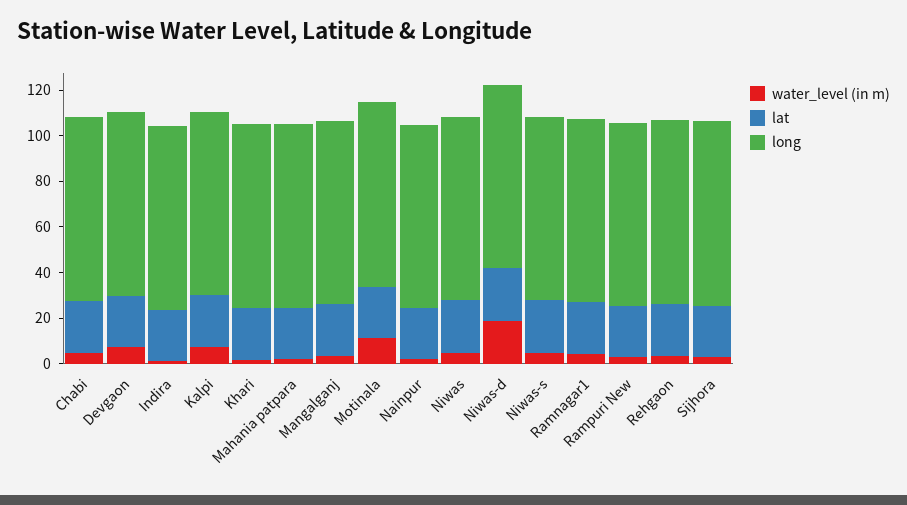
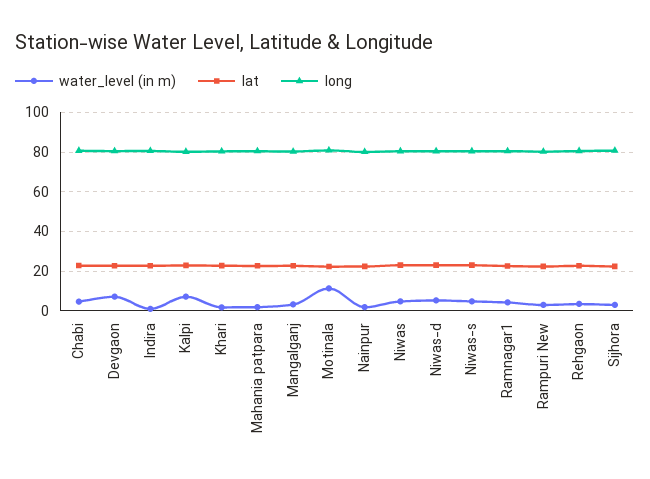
  {
    "water_level (in m)": {
      "Chabi": 5,
      "Devgaon": 5,
      "Indira": 0,
      "Kalpi": 5,
      "Khari": 0,
      "Mahania patpara": 0,
      "Mangalganj": 5,
      "Motinala": 10,
      "Nainpur": 0,
      "Niwas": 5,
-     "Niwas-d": 20,
+     "Niwas-d": 5,
      "Niwas-s": 5,
      "Ramnagar1": 5,
      "Rampuri New": 5,
      "Rehgaon": 5,
      "Sijhora": 5
    },
    "lat": {
      "Chabi": 25,
      "Devgaon": 25,
      "Indira": 25,
      "Kalpi": 25,
      "Khari": 25,
      "Mahania patpara": 25,
      "Mangalganj": 25,
      "Motinala": 20,
      "Nainpur": 20,
      "Niwas": 25,
      "Niwas-d": 25,
      "Niwas-s": 25,
      "Ramnagar1": 25,
      "Rampuri New": 20,
      "Rehgaon": 25,
      "Sijhora": 20
    },
    "long": {
      "Chabi": 80,
      "Devgaon": 80,
      "Indira": 80,
      "Kalpi": 80,
      "Khari": 80,
      "Mahania patpara": 80,
      "Mangalganj": 80,
      "Motinala": 80,
      "Nainpur": 80,
      "Niwas": 80,
      "Niwas-d": 80,
      "Niwas-s": 80,
      "Ramnagar1": 80,
      "Rampuri New": 80,
      "Rehgaon": 80,
      "Sijhora": 80
    }
  }

